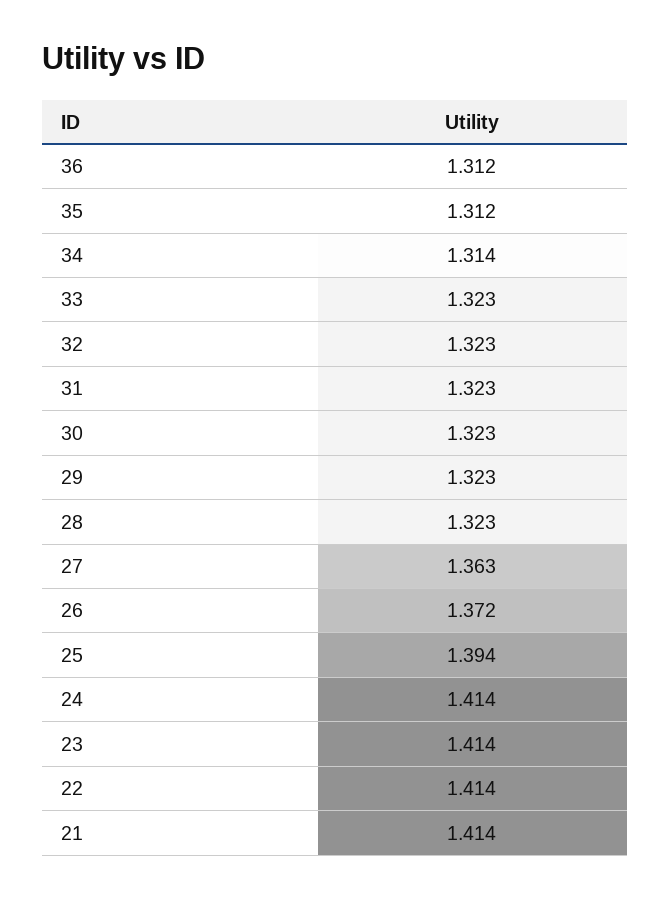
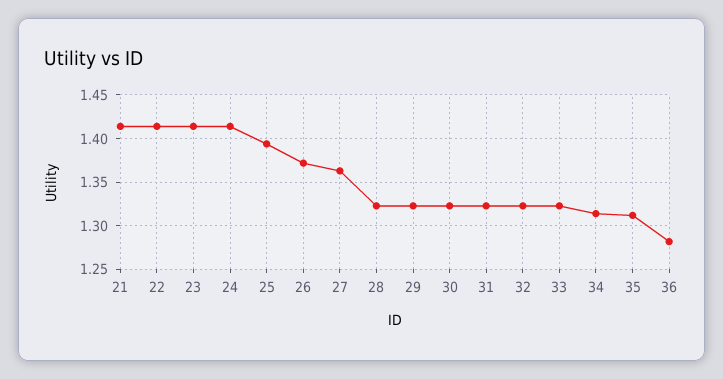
  {
-   "36": 1.312,
+   "36": 1.28,
    "35": 1.312,
    "34": 1.314,
    "33": 1.323,
    "32": 1.323,
    "31": 1.323,
    "30": 1.323,
    "29": 1.323,
    "28": 1.323,
    "27": 1.363,
    "26": 1.372,
    "25": 1.394,
    "24": 1.414,
    "23": 1.414,
    "22": 1.414,
    "21": 1.414
  }

